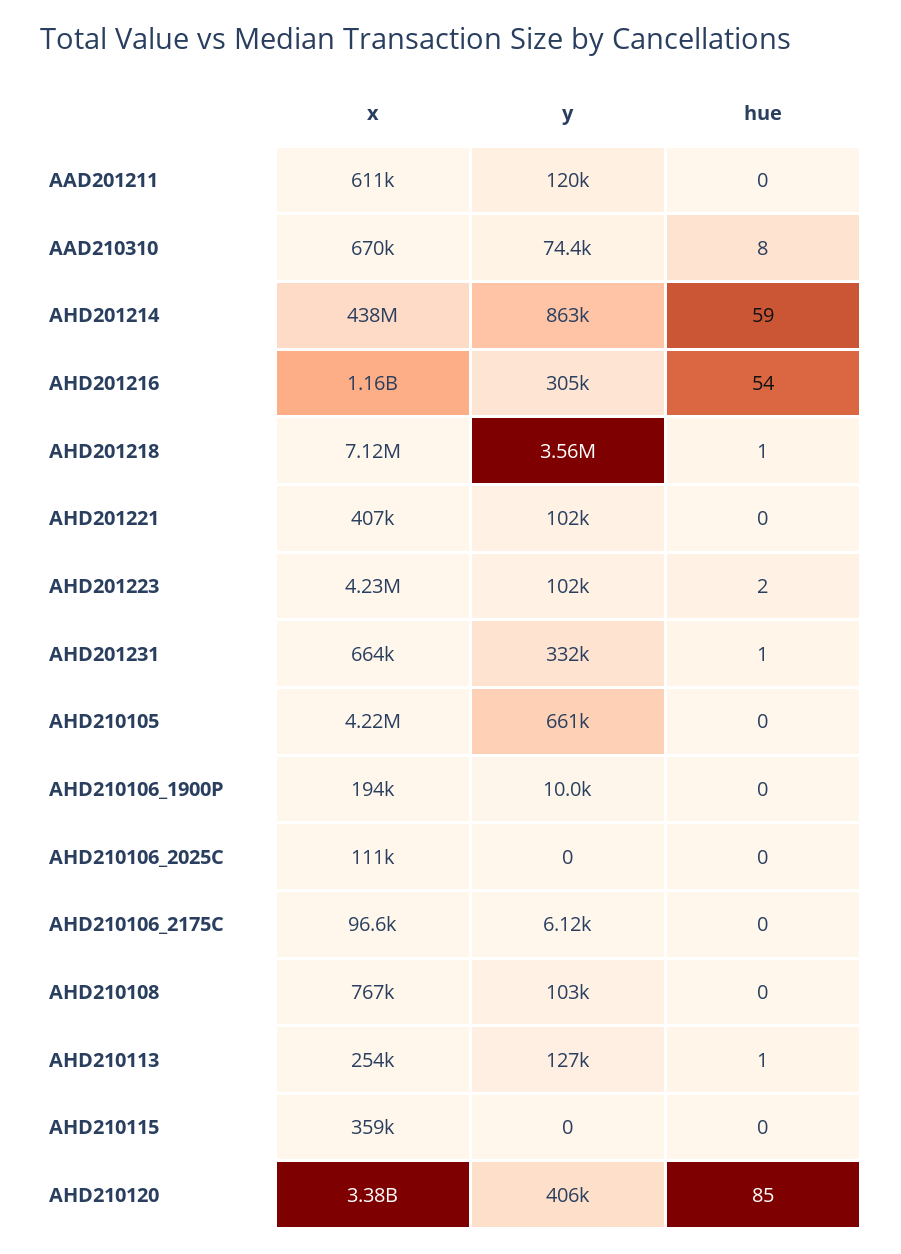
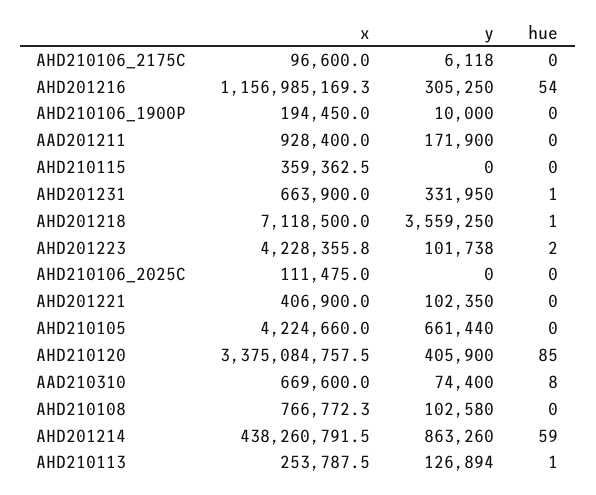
  {
    "x": {
-     "AAD201211": 611000,
+     "AAD201211": 928400,
      "AAD210310": 669600,
      "AHD201214": 438260791.5,
      "AHD201216": 1156985169.3,
      "AHD201218": 7118500,
      "AHD201221": 406900,
      "AHD201223": 4228355.8,
      "AHD201231": 663900,
      "AHD210105": 4224660,
      "AHD210106_1900P": 194450,
      "AHD210106_2025C": 111475,
      "AHD210106_2175C": 96600,
      "AHD210108": 766772.3,
      "AHD210113": 253787.5,
      "AHD210115": 359362.5,
      "AHD210120": 3375084757.5
    },
    "y": {
-     "AAD201211": 120000,
+     "AAD201211": 171900,
      "AAD210310": 74400,
      "AHD201214": 863260,
      "AHD201216": 305250,
      "AHD201218": 3559250,
      "AHD201221": 102350,
      "AHD201223": 101738,
      "AHD201231": 331950,
      "AHD210105": 661440,
      "AHD210106_1900P": 10000,
      "AHD210106_2025C": 0,
      "AHD210106_2175C": 6118,
      "AHD210108": 102580,
      "AHD210113": 126894,
      "AHD210115": 0,
      "AHD210120": 405900
    },
    "hue": {
      "AAD201211": 0,
      "AAD210310": 8,
      "AHD201214": 59,
      "AHD201216": 54,
      "AHD201218": 1,
      "AHD201221": 0,
      "AHD201223": 2,
      "AHD201231": 1,
      "AHD210105": 0,
      "AHD210106_1900P": 0,
      "AHD210106_2025C": 0,
      "AHD210106_2175C": 0,
      "AHD210108": 0,
      "AHD210113": 1,
      "AHD210115": 0,
      "AHD210120": 85
    }
  }

